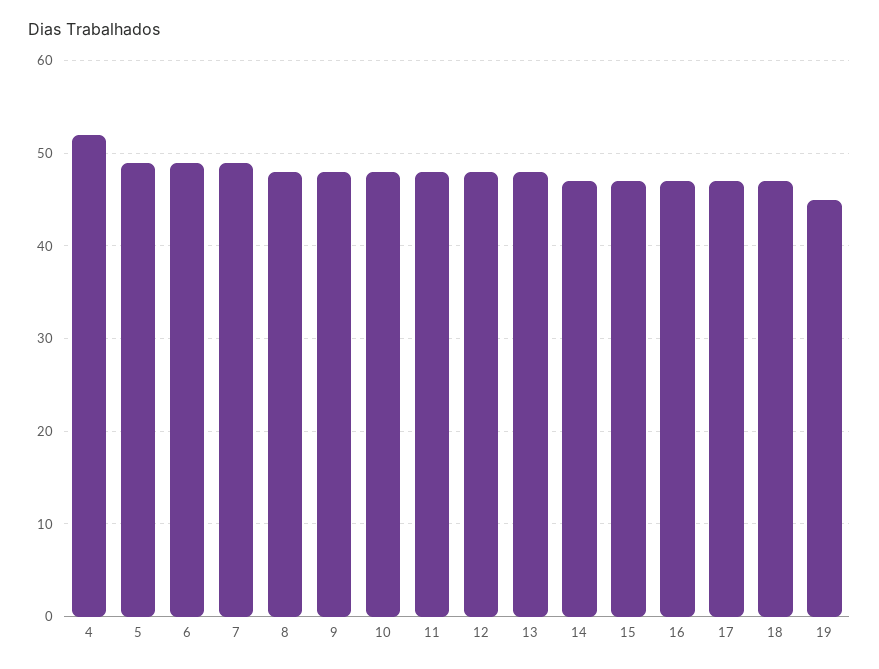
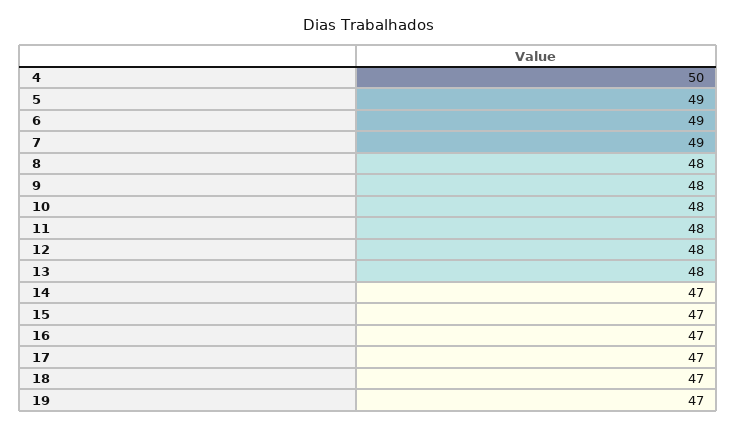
  {
-   "4": 52,
+   "4": 50,
    "5": 49,
    "6": 49,
    "7": 49,
    "8": 48,
    "9": 48,
    "10": 48,
    "11": 48,
    "12": 48,
    "13": 48,
    "14": 47,
    "15": 47,
    "16": 47,
    "17": 47,
    "18": 47,
-   "19": 45
+   "19": 47
  }

